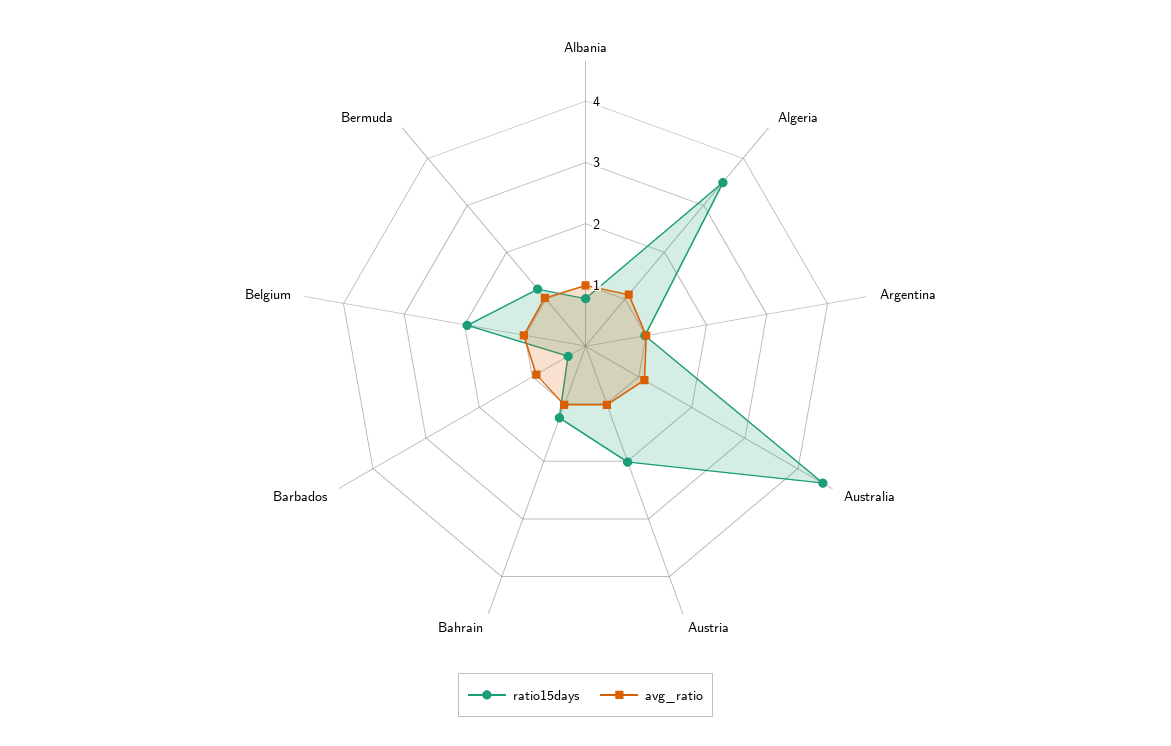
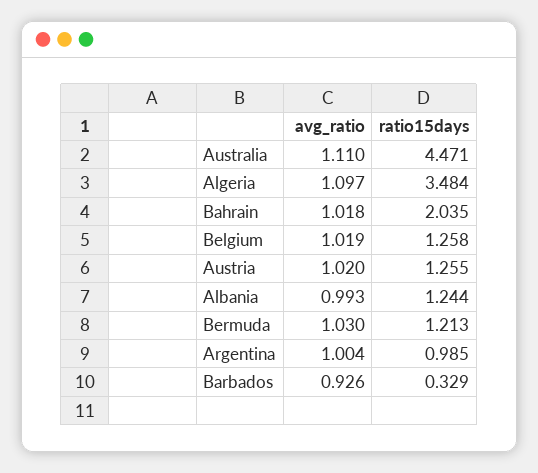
  {
    "ratio15days": {
-     "Albania": 0.8,
+     "Albania": 1.244,
      "Algeria": 3.484,
      "Argentina": 0.985,
      "Australia": 4.471,
-     "Austria": 2,
+     "Austria": 1.255,
-     "Bahrain": 1.2,
+     "Bahrain": 2.035,
      "Barbados": 0.329,
-     "Belgium": 2,
+     "Belgium": 1.258,
      "Bermuda": 1.213
    },
    "avg_ratio": {
      "Albania": 0.993,
      "Algeria": 1.097,
      "Argentina": 1.004,
      "Australia": 1.11,
      "Austria": 1.02,
      "Bahrain": 1.018,
      "Barbados": 0.926,
      "Belgium": 1.019,
      "Bermuda": 1.03
    }
  }

